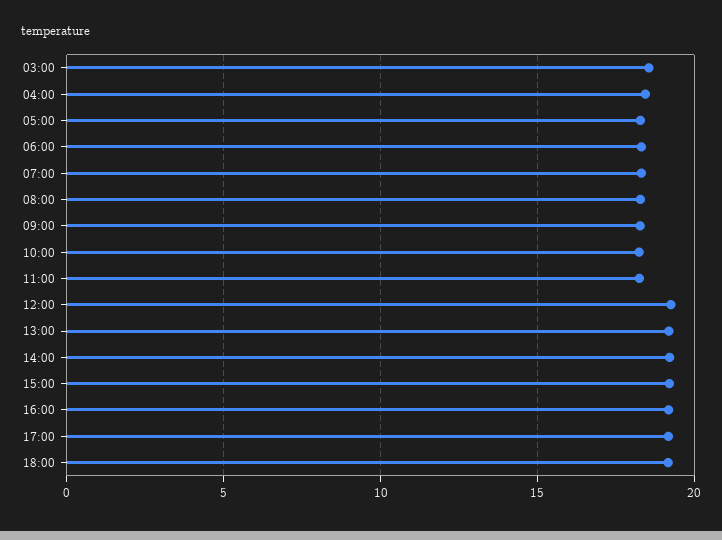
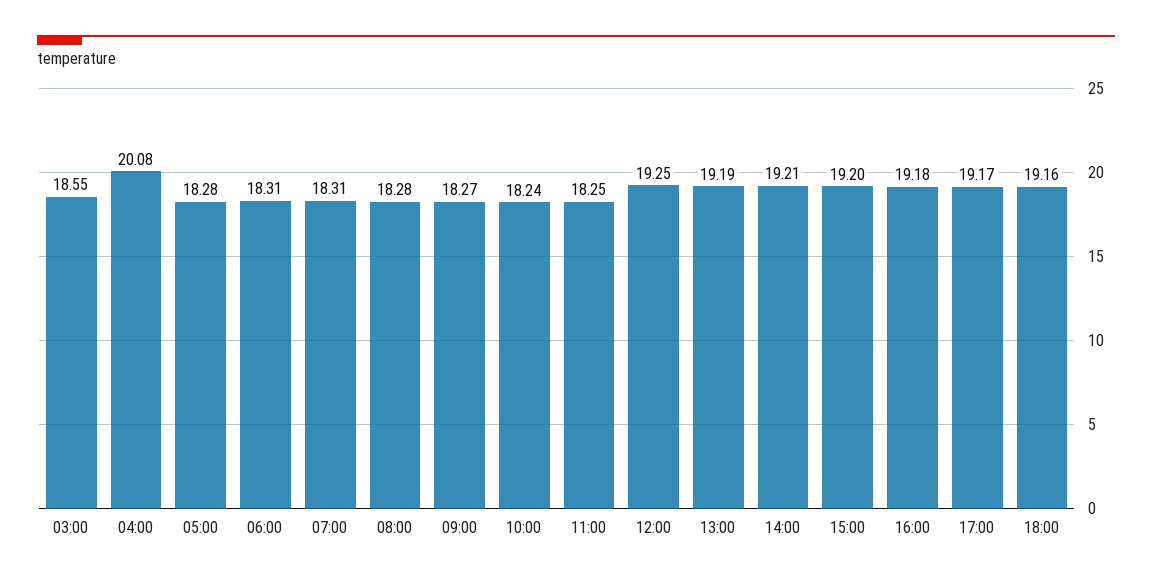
  {
    "03:00": 18.55,
-   "04:00": 18.5,
+   "04:00": 20.08,
    "05:00": 18.28,
    "06:00": 18.31,
    "07:00": 18.31,
    "08:00": 18.28,
    "09:00": 18.27,
    "10:00": 18.24,
    "11:00": 18.25,
    "12:00": 19.25,
    "13:00": 19.19,
    "14:00": 19.21,
    "15:00": 19.2,
    "16:00": 19.18,
    "17:00": 19.17,
    "18:00": 19.16
  }

